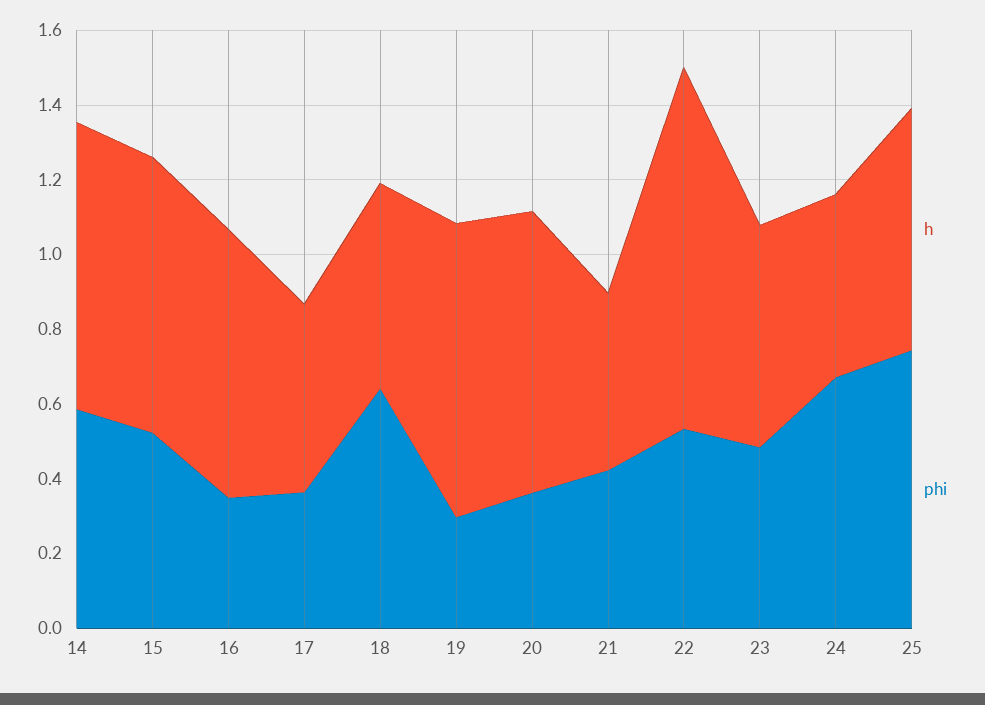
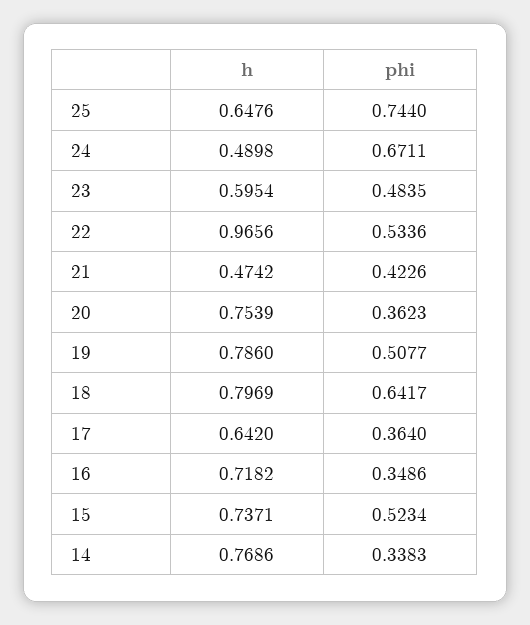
  {
    "h": {
      "14": 0.7686,
      "15": 0.7371,
      "16": 0.7182,
-     "17": 0.5,
+     "17": 0.642,
-     "18": 0.55,
+     "18": 0.7969,
      "19": 0.786,
      "20": 0.7539,
      "21": 0.4742,
      "22": 0.9656,
      "23": 0.5954,
      "24": 0.4898,
      "25": 0.6476
    },
    "phi": {
-     "14": 0.6,
+     "14": 0.3383,
      "15": 0.5234,
      "16": 0.3486,
      "17": 0.364,
      "18": 0.6417,
-     "19": 0.3,
+     "19": 0.5077,
      "20": 0.3623,
      "21": 0.4226,
      "22": 0.5336,
      "23": 0.4835,
      "24": 0.6711,
      "25": 0.744
    }
  }

